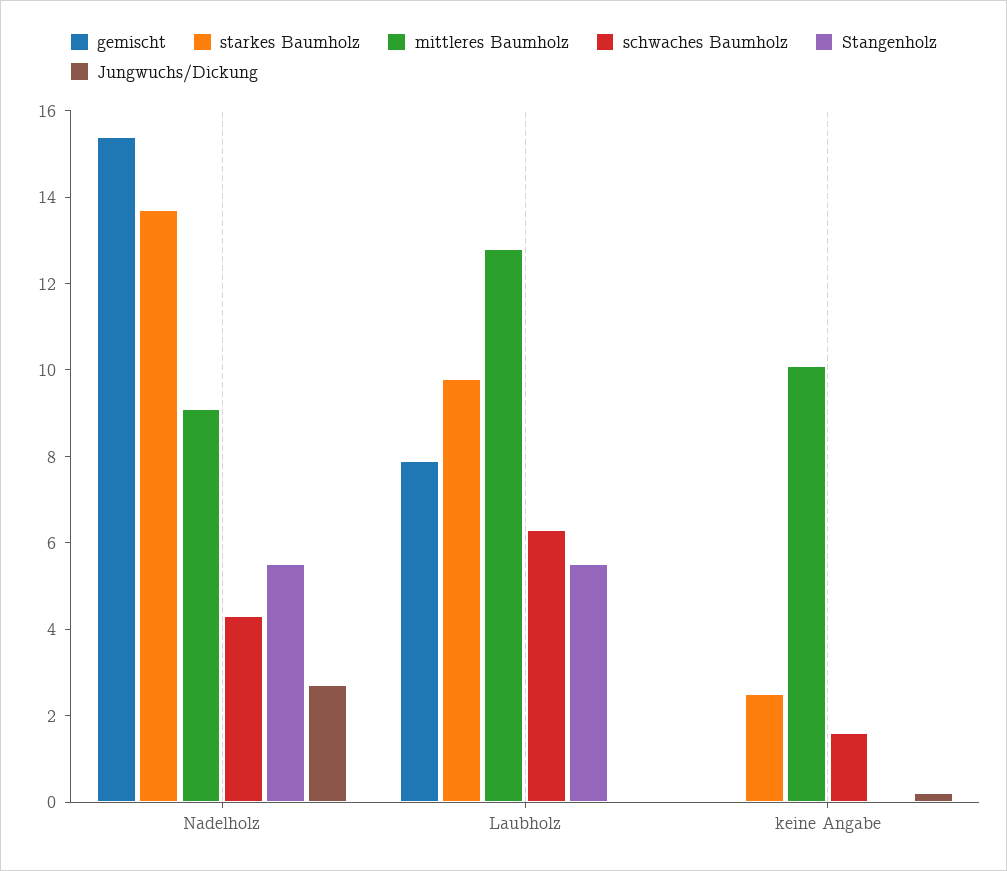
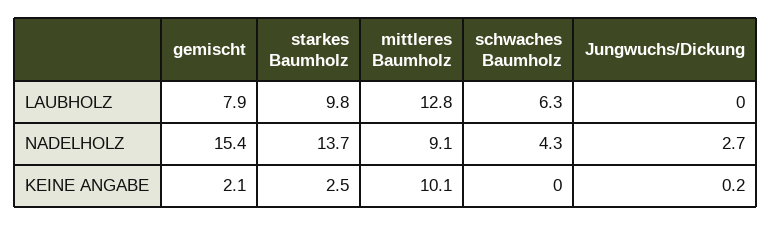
  {
    "gemischt": {
      "Nadelholz": 15.4,
      "Laubholz": 7.9,
-     "keine Angabe": 0
+     "keine Angabe": 2.1
    },
    "starkes Baumholz": {
      "Nadelholz": 13.7,
      "Laubholz": 9.8,
      "keine Angabe": 2.5
    },
    "mittleres Baumholz": {
      "Nadelholz": 9.1,
      "Laubholz": 12.8,
      "keine Angabe": 10.1
    },
    "schwaches Baumholz": {
      "Nadelholz": 4.3,
      "Laubholz": 6.3,
-     "keine Angabe": 1.5
+     "keine Angabe": 0
    },
-   "Stangenholz": {
-     "Nadelholz": 5.5,
-     "Laubholz": 5.5,
-     "keine Angabe": 0
-   },
    "Jungwuchs/Dickung": {
      "Nadelholz": 2.7,
      "Laubholz": 0,
      "keine Angabe": 0.2
    }
  }

